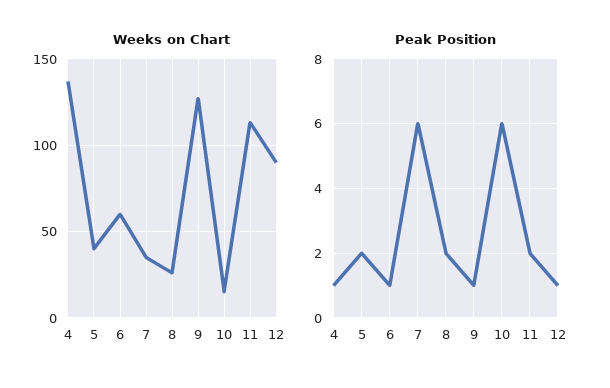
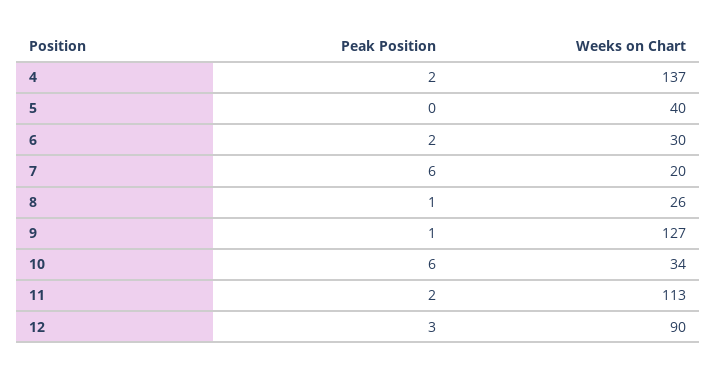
  {
    "Weeks on Chart": {
      "4": 137,
      "5": 40,
-     "6": 60,
+     "6": 30,
-     "7": 35,
+     "7": 20,
      "8": 26,
      "9": 127,
-     "10": 15,
+     "10": 34,
      "11": 113,
      "12": 90
    },
    "Peak Position": {
-     "4": 1,
+     "4": 2,
-     "5": 2,
+     "5": 0,
-     "6": 1,
+     "6": 2,
      "7": 6,
-     "8": 2,
+     "8": 1,
      "9": 1,
      "10": 6,
      "11": 2,
-     "12": 1
+     "12": 3
    }
  }

